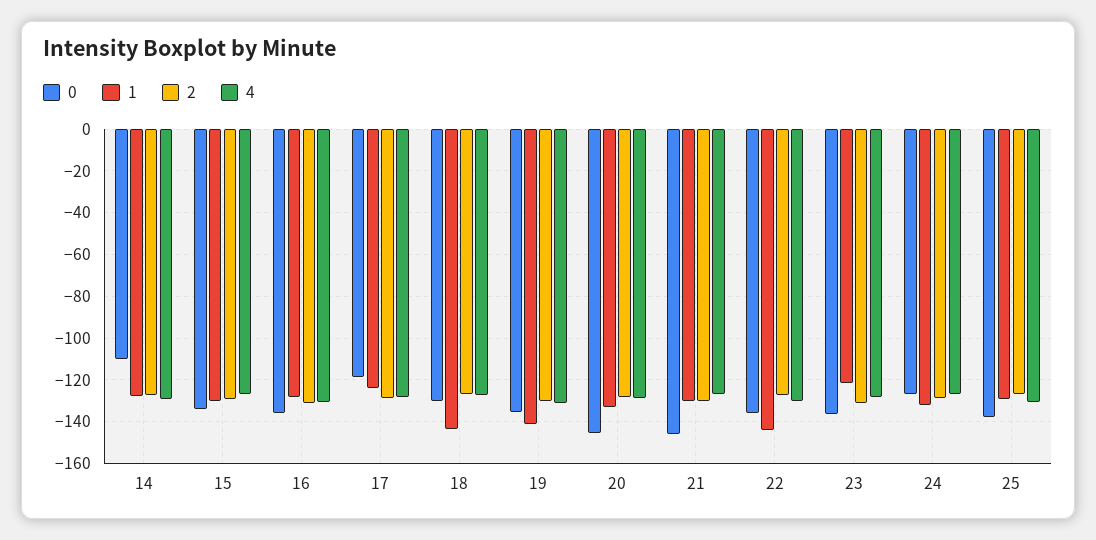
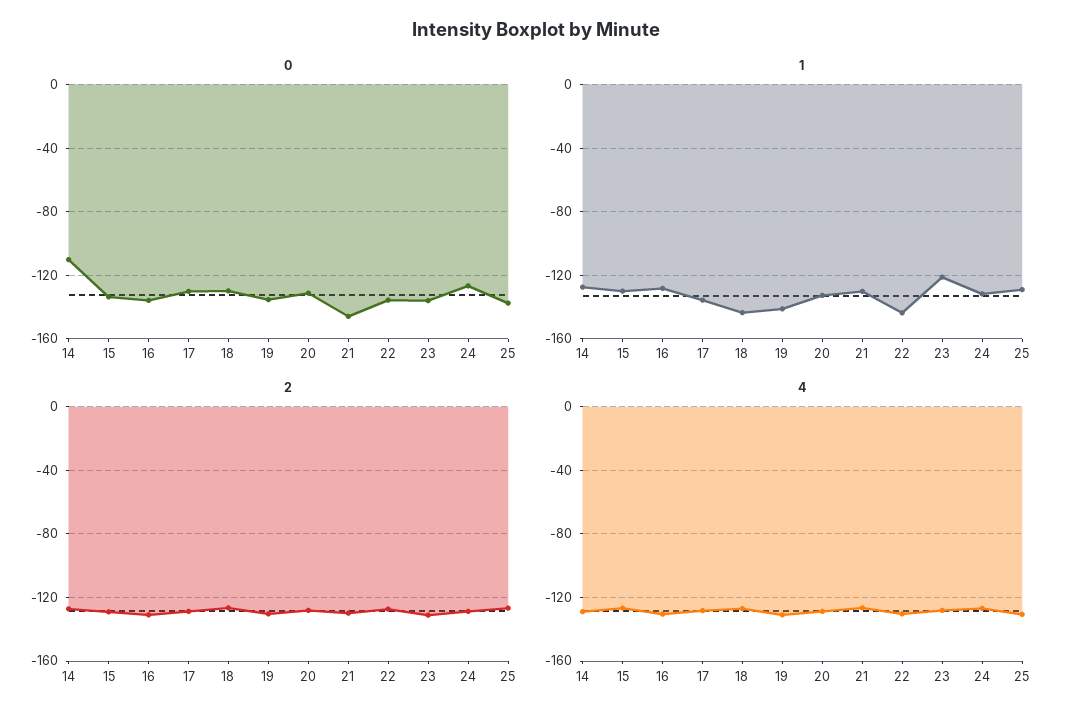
  {
    "0": {
      "14": -110,
      "15": -135,
      "16": -135,
-     "17": -120,
+     "17": -130,
      "18": -130,
      "19": -135,
-     "20": -145,
+     "20": -130,
      "21": -145,
      "22": -135,
      "23": -135,
      "24": -125,
      "25": -140
    },
    "1": {
      "14": -130,
      "15": -130,
      "16": -130,
-     "17": -125,
+     "17": -135,
      "18": -145,
      "19": -140,
      "20": -135,
      "21": -130,
      "22": -145,
      "23": -120,
      "24": -130,
      "25": -130
    },
    "2": {
      "14": -125,
      "15": -130,
      "16": -130,
      "17": -130,
      "18": -125,
      "19": -130,
      "20": -130,
      "21": -130,
      "22": -125,
      "23": -130,
      "24": -130,
      "25": -125
    },
    "4": {
      "14": -130,
      "15": -125,
      "16": -130,
      "17": -130,
      "18": -125,
      "19": -130,
      "20": -130,
      "21": -125,
      "22": -130,
      "23": -130,
      "24": -125,
      "25": -130
    }
  }

